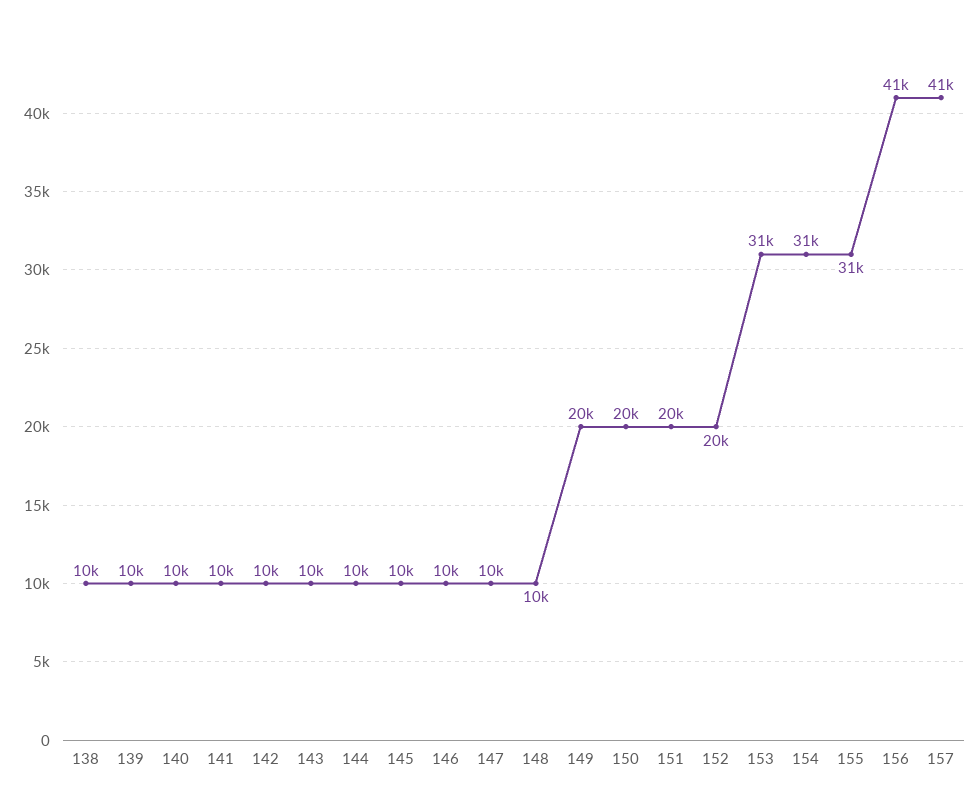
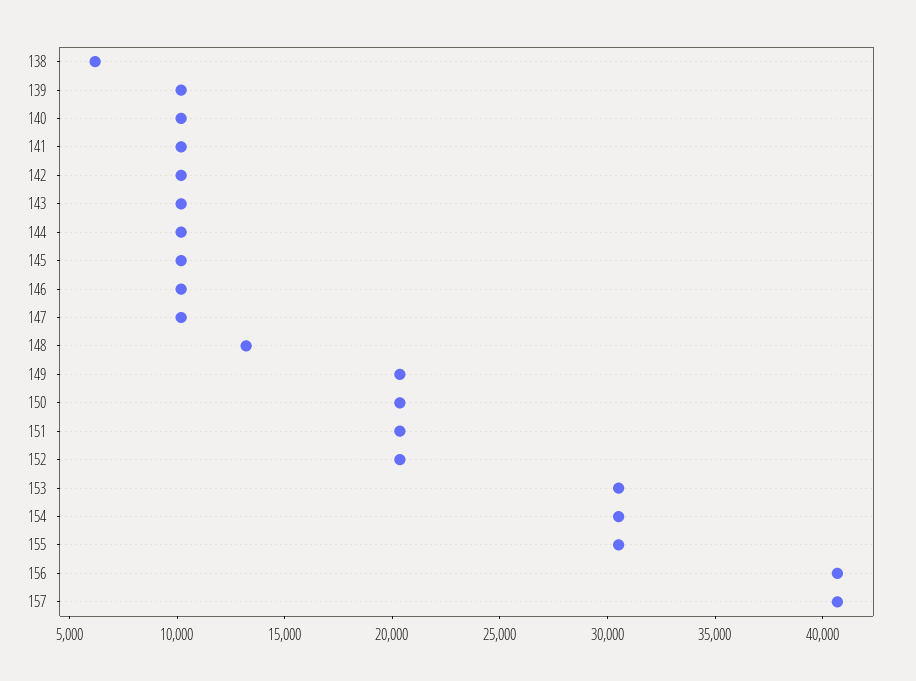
  {
-   "138": 10000,
+   "138": 6000,
    "139": 10000,
    "140": 10000,
    "141": 10000,
    "142": 10000,
    "143": 10000,
    "144": 10000,
    "145": 10000,
    "146": 10000,
    "147": 10000,
-   "148": 10000,
+   "148": 13000,
    "149": 20000,
    "150": 20000,
    "151": 20000,
    "152": 20000,
    "153": 31000,
    "154": 31000,
    "155": 31000,
    "156": 41000,
    "157": 41000
  }

